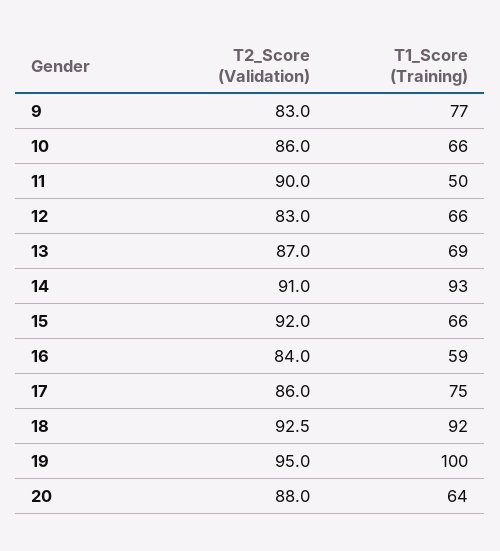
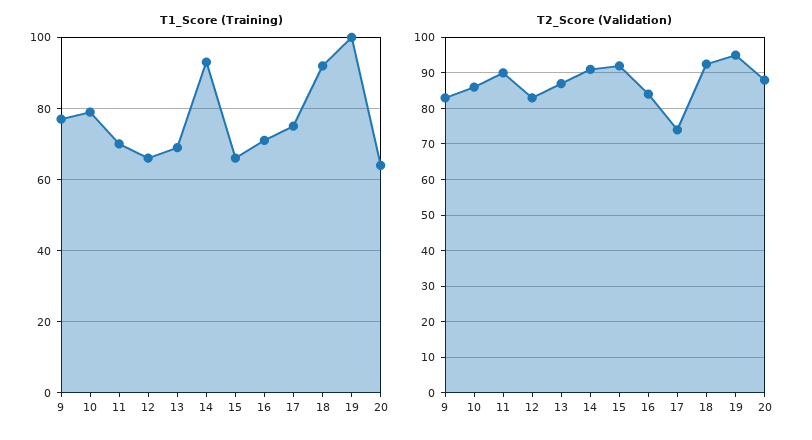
  {
    "T2_Score (Validation)": {
      "9": 83,
      "10": 86,
      "11": 90,
      "12": 83,
      "13": 87,
      "14": 91,
      "15": 92,
      "16": 84,
-     "17": 86,
+     "17": 74,
      "18": 92.5,
      "19": 95,
      "20": 88
    },
    "T1_Score (Training)": {
      "9": 77,
-     "10": 66,
+     "10": 80,
-     "11": 50,
+     "11": 70,
      "12": 66,
      "13": 69,
      "14": 93,
      "15": 66,
-     "16": 59,
+     "16": 70,
      "17": 75,
      "18": 92,
      "19": 100,
      "20": 64
    }
  }

